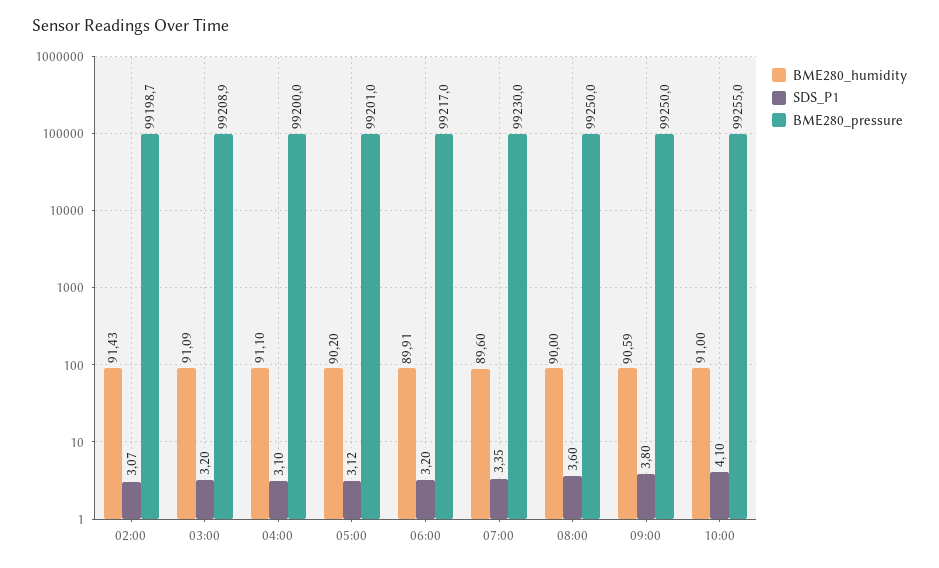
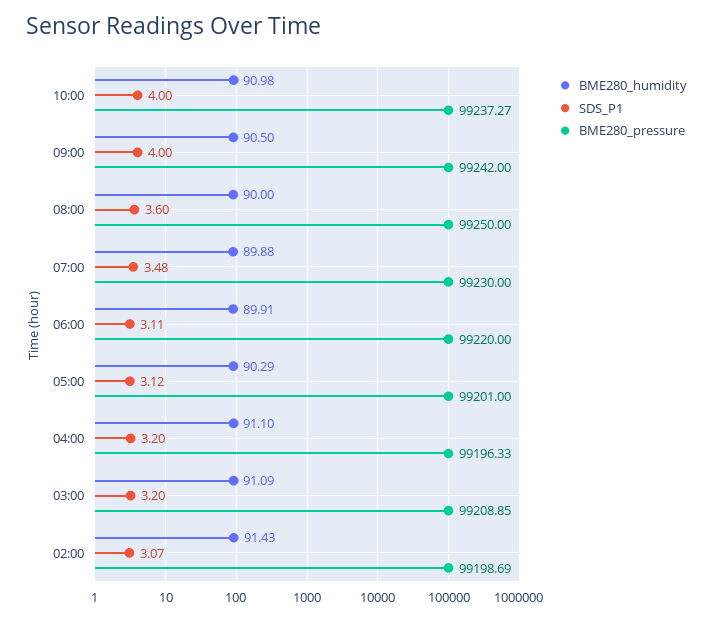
  {
    "BME280_humidity": {
      "02:00": 91.43,
      "03:00": 91.09,
      "04:00": 91.1,
-     "05:00": 90.2,
+     "05:00": 90.29,
      "06:00": 89.91,
-     "07:00": 89.6,
+     "07:00": 89.88,
      "08:00": 90,
-     "09:00": 90.59,
+     "09:00": 90.5,
-     "10:00": 91
+     "10:00": 90.98
    },
    "SDS_P1": {
      "02:00": 3.07,
      "03:00": 3.2,
-     "04:00": 3.1,
+     "04:00": 3.2,
      "05:00": 3.12,
-     "06:00": 3.2,
+     "06:00": 3.11,
-     "07:00": 3.35,
+     "07:00": 3.48,
      "08:00": 3.6,
-     "09:00": 3.8,
+     "09:00": 4,
-     "10:00": 4.1
+     "10:00": 4
    },
    "BME280_pressure": {
      "02:00": 99198.69,
      "03:00": 99208.85,
-     "04:00": 99200,
+     "04:00": 99196.33,
      "05:00": 99201,
-     "06:00": 99217,
+     "06:00": 99220,
      "07:00": 99230,
      "08:00": 99250,
-     "09:00": 99250,
+     "09:00": 99242,
-     "10:00": 99255
+     "10:00": 99237.27
    }
  }

